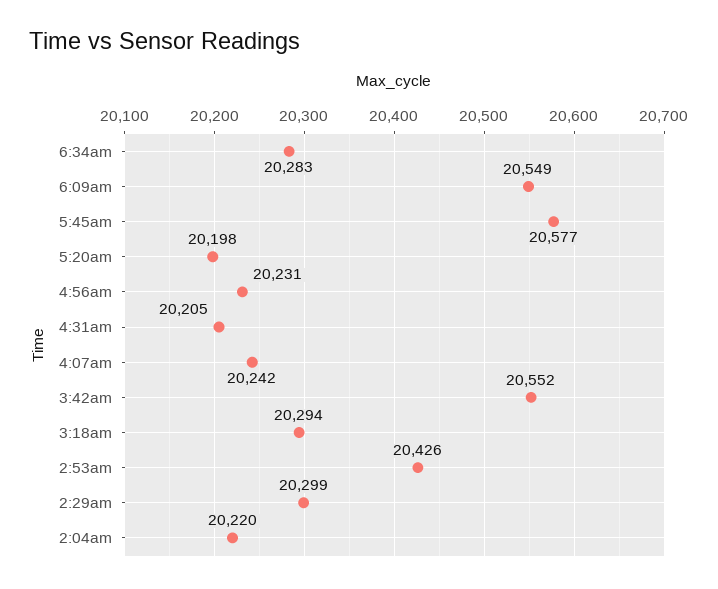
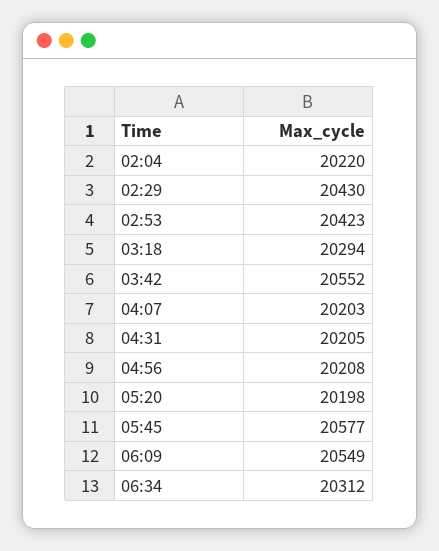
  {
-   "6:34am": 20283,
+   "6:34am": 20312,
    "6:09am": 20549,
    "5:45am": 20577,
    "5:20am": 20198,
-   "4:56am": 20231,
+   "4:56am": 20208,
    "4:31am": 20205,
-   "4:07am": 20242,
+   "4:07am": 20203,
    "3:42am": 20552,
    "3:18am": 20294,
-   "2:53am": 20426,
+   "2:53am": 20423,
-   "2:29am": 20299,
+   "2:29am": 20430,
    "2:04am": 20220
  }

